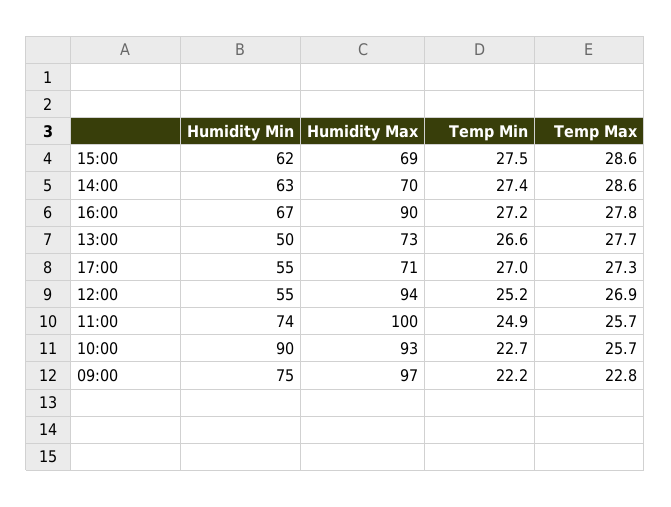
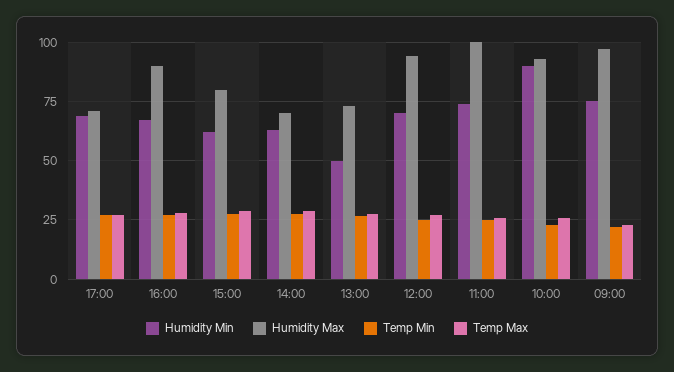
  {
    "Humidity Min": {
      "15:00": 62,
      "14:00": 63,
      "16:00": 67,
      "13:00": 50,
-     "17:00": 55,
+     "17:00": 70,
-     "12:00": 55,
+     "12:00": 70,
      "11:00": 74,
      "10:00": 90,
      "09:00": 75
    },
    "Humidity Max": {
-     "15:00": 69,
+     "15:00": 80,
      "14:00": 70,
      "16:00": 90,
      "13:00": 73,
      "17:00": 71,
      "12:00": 94,
      "11:00": 100,
      "10:00": 93,
      "09:00": 97
    },
    "Temp Min": {
      "15:00": 27.5,
      "14:00": 27.4,
      "16:00": 27.2,
      "13:00": 26.6,
      "17:00": 27,
      "12:00": 25.2,
      "11:00": 24.9,
      "10:00": 22.7,
      "09:00": 22.2
    },
    "Temp Max": {
      "15:00": 28.6,
      "14:00": 28.6,
      "16:00": 27.8,
      "13:00": 27.7,
      "17:00": 27.3,
      "12:00": 26.9,
      "11:00": 25.7,
      "10:00": 25.7,
      "09:00": 22.8
    }
  }

